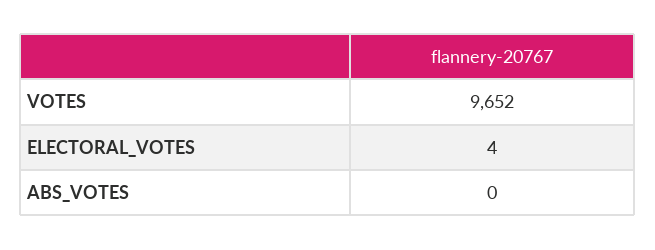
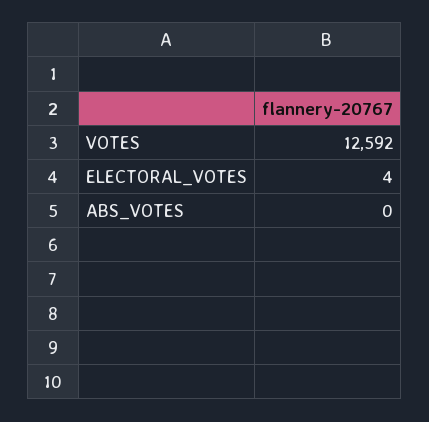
  {
-   "VOTES": 9652,
+   "VOTES": 12592,
    "ELECTORAL_VOTES": 4,
    "ABS_VOTES": 0
  }

